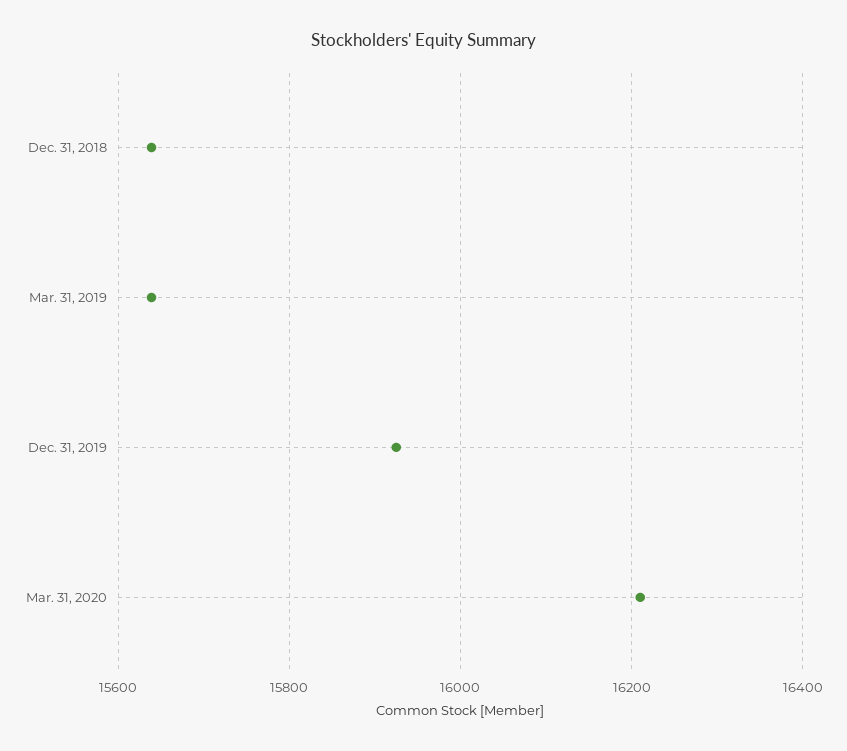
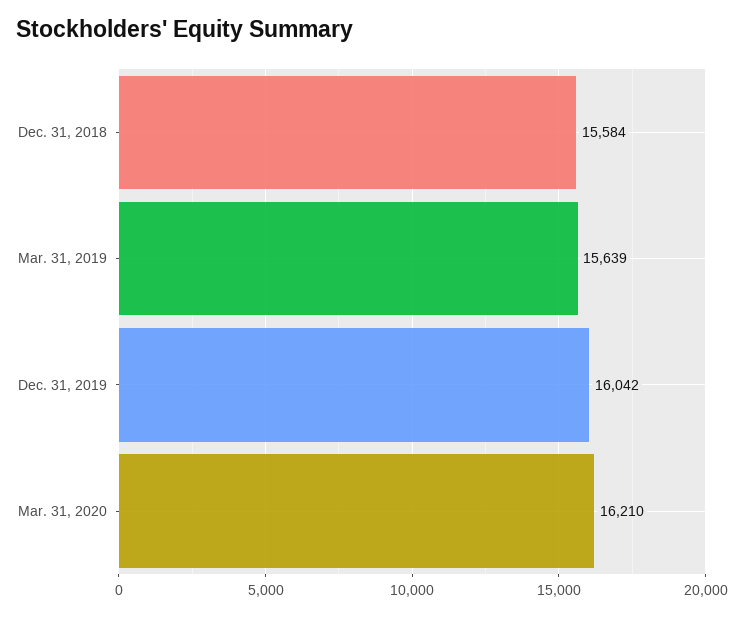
  {
-   "Dec. 31, 2018": 15640,
+   "Dec. 31, 2018": 15584,
    "Mar. 31, 2019": 15639,
-   "Dec. 31, 2019": 15920,
+   "Dec. 31, 2019": 16042,
    "Mar. 31, 2020": 16210
  }

